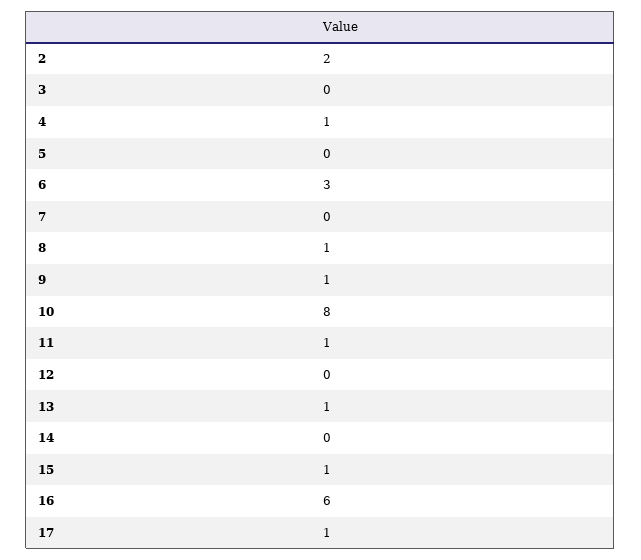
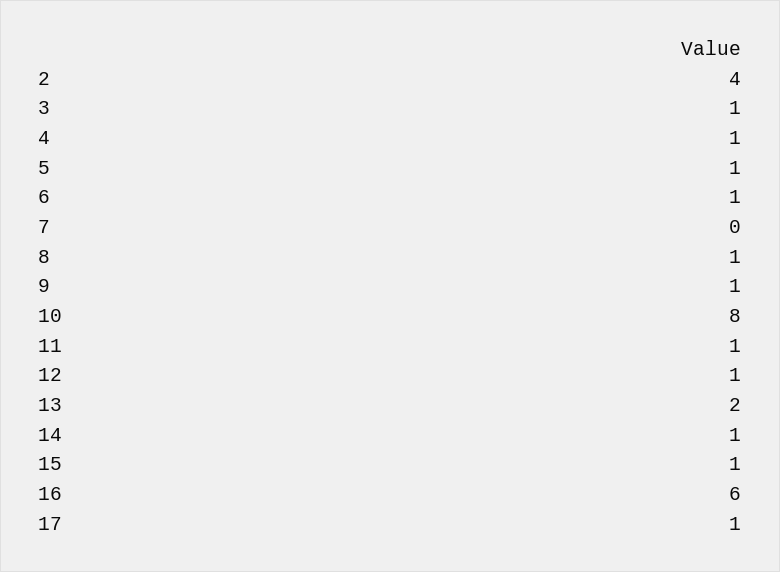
  {
-   "2": 2,
+   "2": 4,
-   "3": 0,
+   "3": 1,
    "4": 1,
-   "5": 0,
+   "5": 1,
-   "6": 3,
+   "6": 1,
    "7": 0,
    "8": 1,
    "9": 1,
    "10": 8,
    "11": 1,
-   "12": 0,
+   "12": 1,
-   "13": 1,
+   "13": 2,
-   "14": 0,
+   "14": 1,
    "15": 1,
    "16": 6,
    "17": 1
  }

